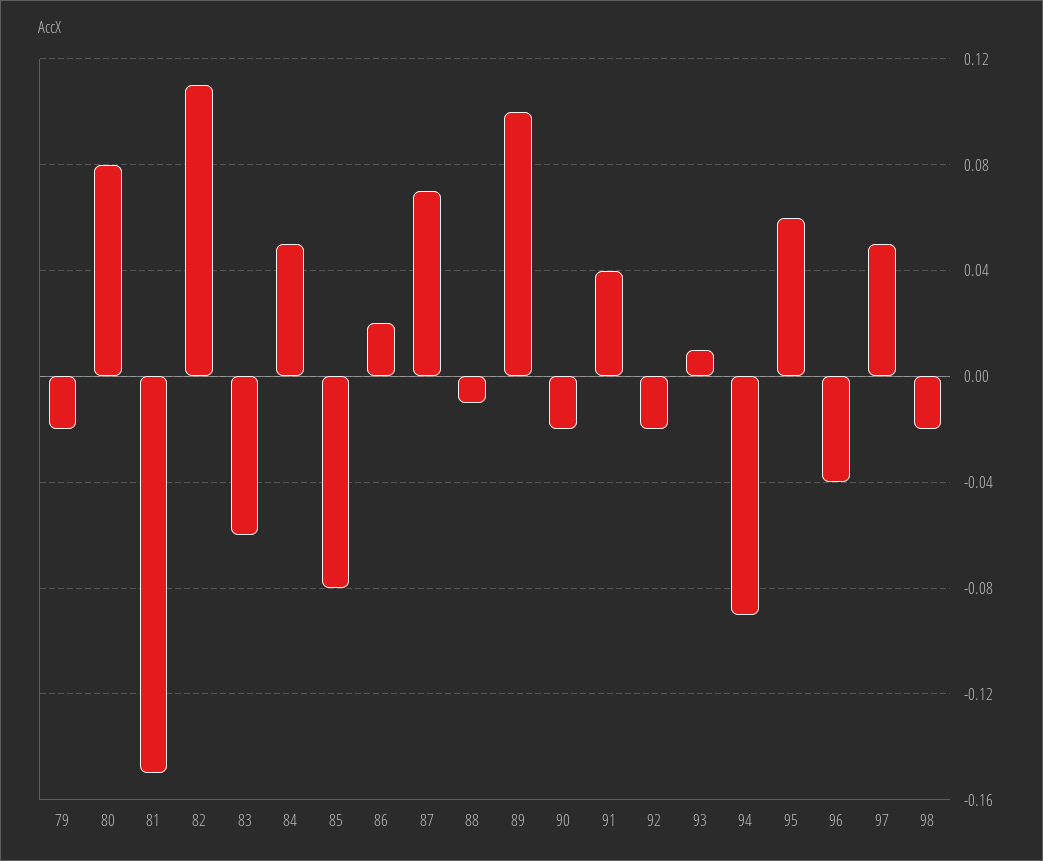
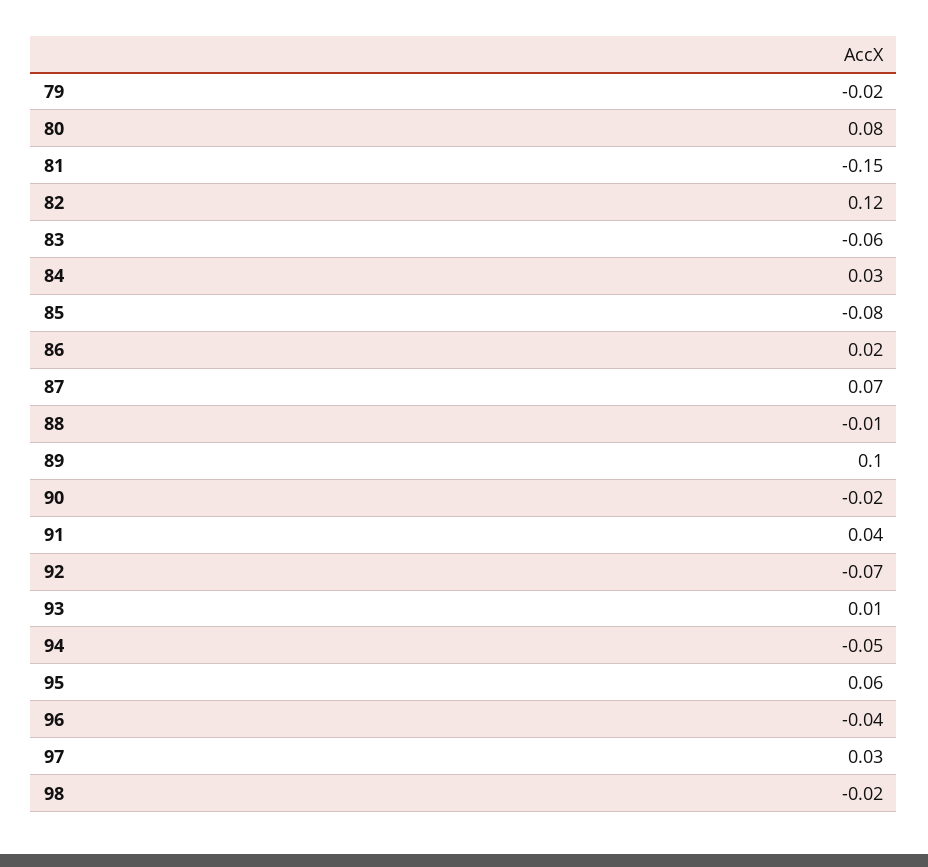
  {
    "79": -0.02,
    "80": 0.08,
    "81": -0.15,
-   "82": 0.11,
+   "82": 0.12,
    "83": -0.06,
-   "84": 0.05,
+   "84": 0.03,
    "85": -0.08,
    "86": 0.02,
    "87": 0.07,
    "88": -0.01,
    "89": 0.1,
    "90": -0.02,
    "91": 0.04,
-   "92": -0.02,
+   "92": -0.07,
    "93": 0.01,
-   "94": -0.09,
+   "94": -0.05,
    "95": 0.06,
    "96": -0.04,
-   "97": 0.05,
+   "97": 0.03,
    "98": -0.02
  }

